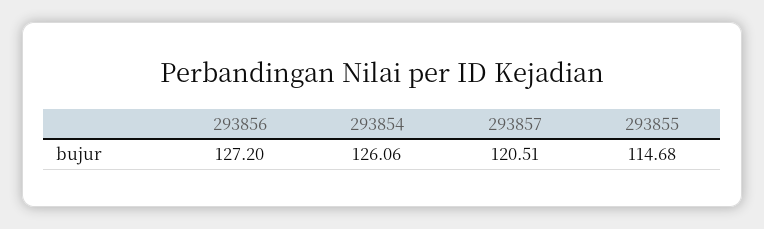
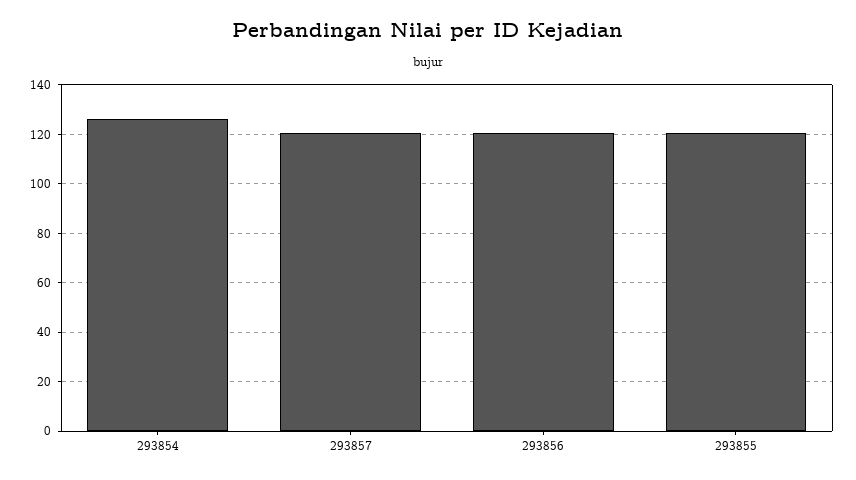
  {
-   "293856": 127.2,
+   "293856": 120,
    "293854": 126.06,
    "293857": 120.51,
-   "293855": 114.68
+   "293855": 120
  }

